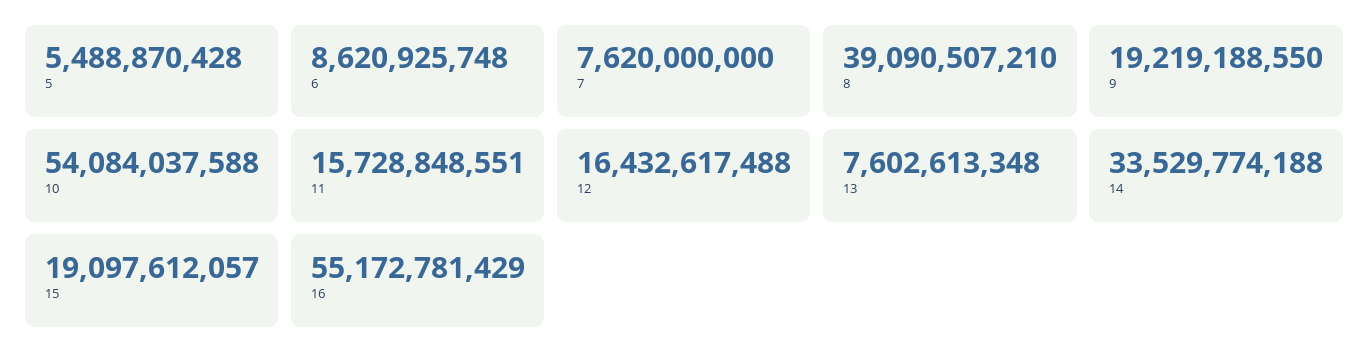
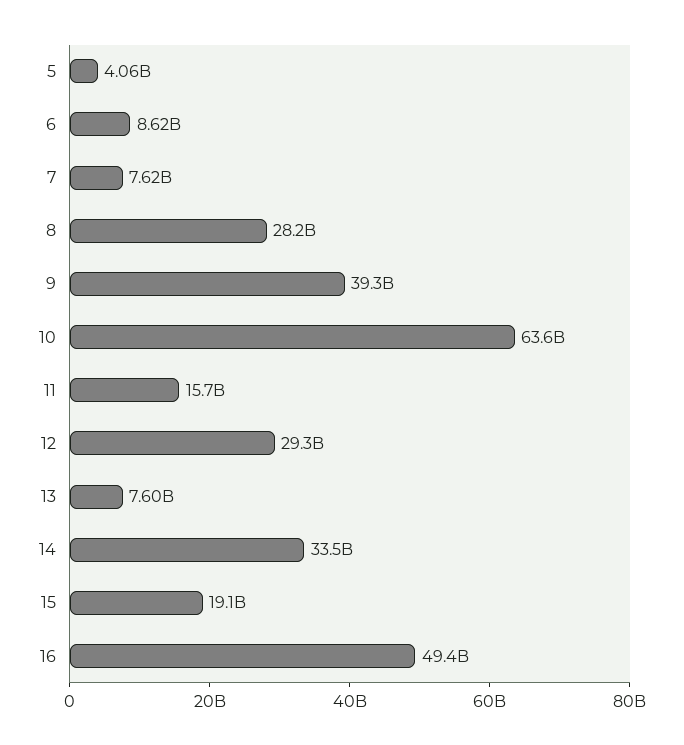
  {
-   "5": 5488870428,
+   "5": 4060000000,
    "6": 8620925748,
    "7": 7620000000,
-   "8": 39090507210,
+   "8": 28200000000,
-   "9": 19219188550,
+   "9": 39300000000,
-   "10": 54084037588,
+   "10": 63600000000,
    "11": 15728848551,
-   "12": 16432617488,
+   "12": 29300000000,
    "13": 7602613348,
    "14": 33529774188,
    "15": 19097612057,
-   "16": 55172781429
+   "16": 49400000000
  }

